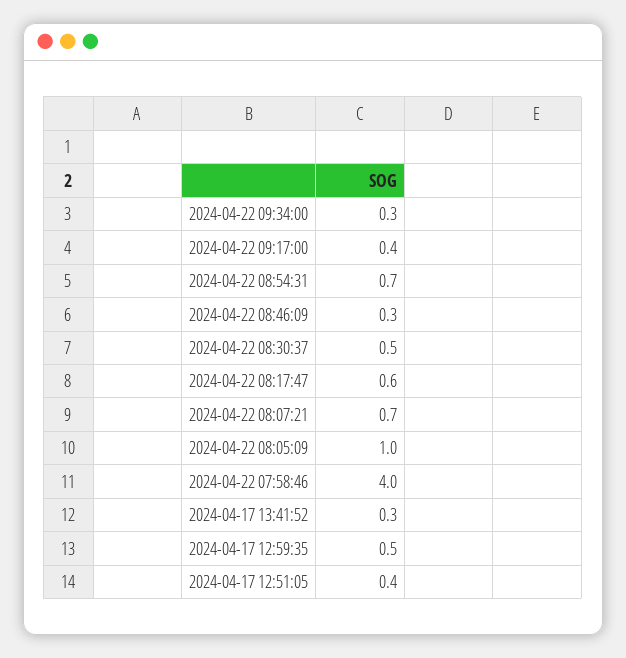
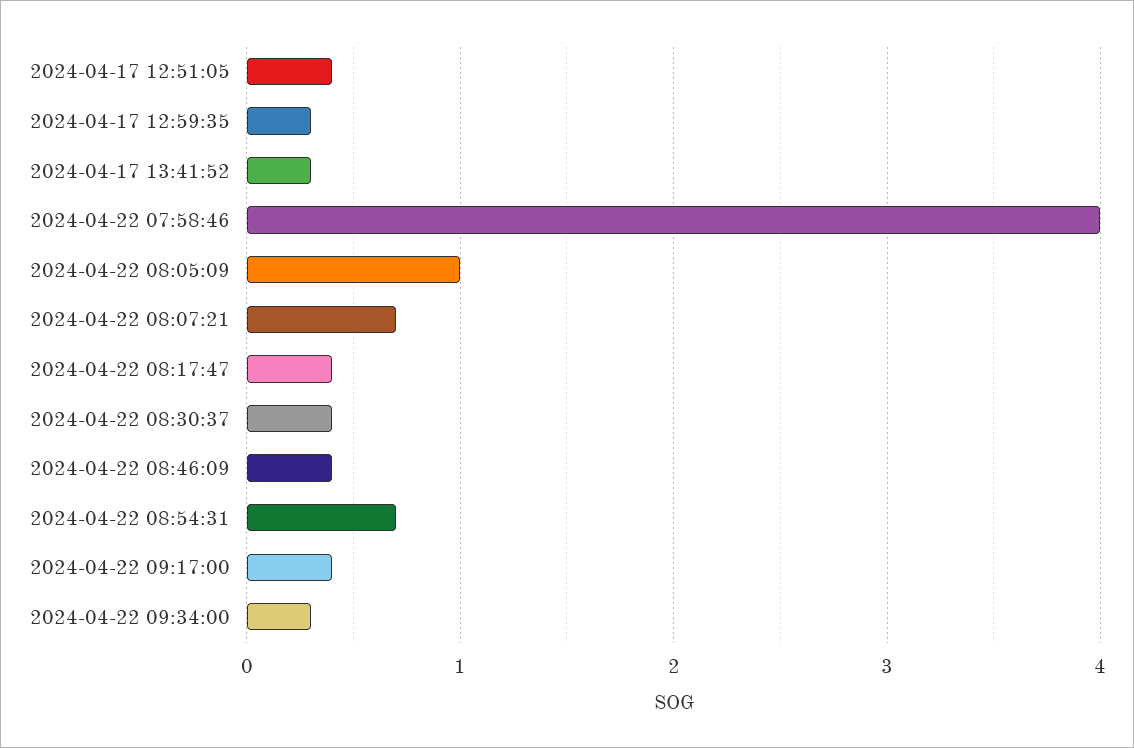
  {
    "2024-04-22 09:34:00": 0.3,
    "2024-04-22 09:17:00": 0.4,
    "2024-04-22 08:54:31": 0.7,
-   "2024-04-22 08:46:09": 0.3,
+   "2024-04-22 08:46:09": 0.4,
-   "2024-04-22 08:30:37": 0.5,
+   "2024-04-22 08:30:37": 0.4,
-   "2024-04-22 08:17:47": 0.6,
+   "2024-04-22 08:17:47": 0.4,
    "2024-04-22 08:07:21": 0.7,
    "2024-04-22 08:05:09": 1,
    "2024-04-22 07:58:46": 4,
    "2024-04-17 13:41:52": 0.3,
-   "2024-04-17 12:59:35": 0.5,
+   "2024-04-17 12:59:35": 0.3,
    "2024-04-17 12:51:05": 0.4
  }

